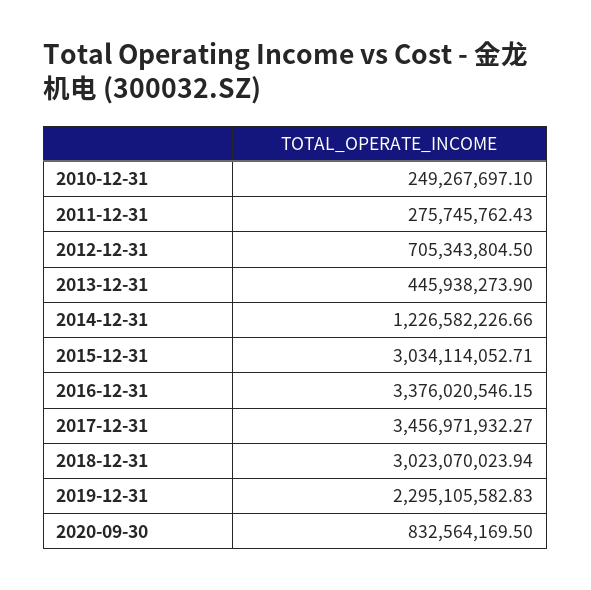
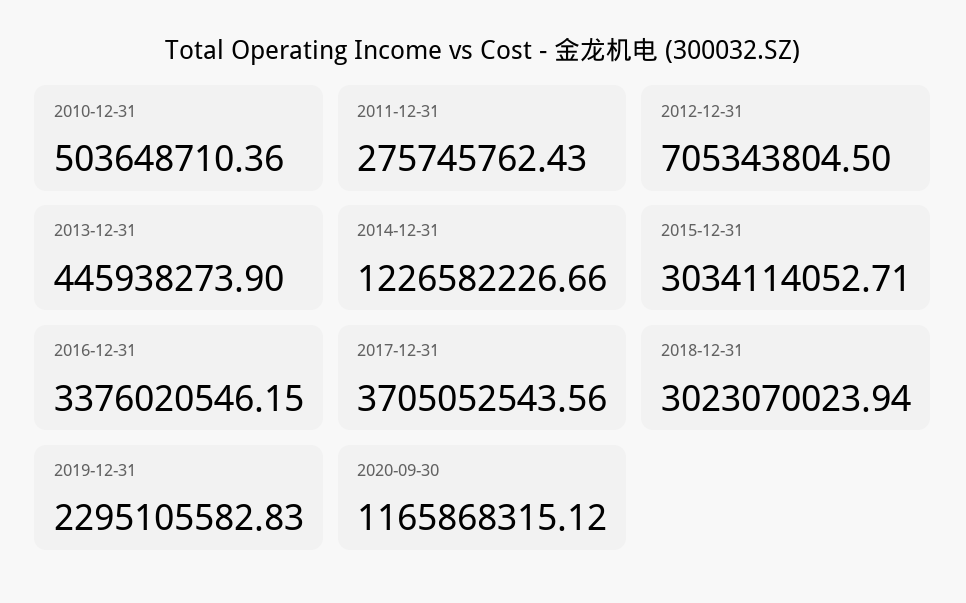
  {
-   "2010-12-31": 249267697.1,
+   "2010-12-31": 503648710.36,
    "2011-12-31": 275745762.43,
    "2012-12-31": 705343804.5,
    "2013-12-31": 445938273.9,
    "2014-12-31": 1226582226.66,
    "2015-12-31": 3034114052.71,
    "2016-12-31": 3376020546.15,
-   "2017-12-31": 3456971932.27,
+   "2017-12-31": 3705052543.56,
    "2018-12-31": 3023070023.94,
    "2019-12-31": 2295105582.83,
-   "2020-09-30": 832564169.5
+   "2020-09-30": 1165868315.12
  }

